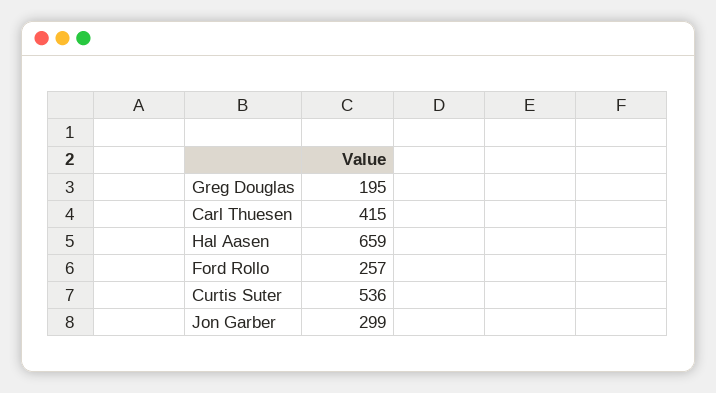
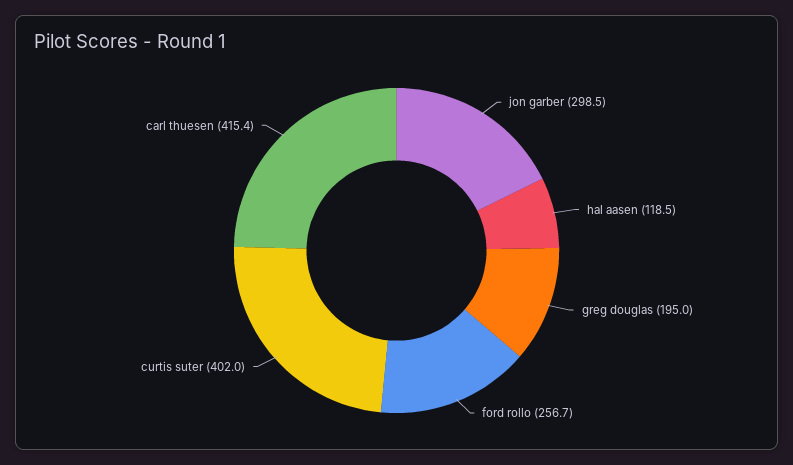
  {
    "Greg Douglas": 195,
    "Carl Thuesen": 415.4,
-   "Hal Aasen": 659,
+   "Hal Aasen": 118.5,
    "Ford Rollo": 256.7,
-   "Curtis Suter": 536,
+   "Curtis Suter": 402,
    "Jon Garber": 298.5
  }

